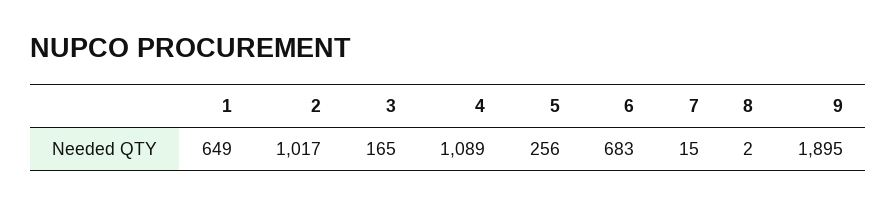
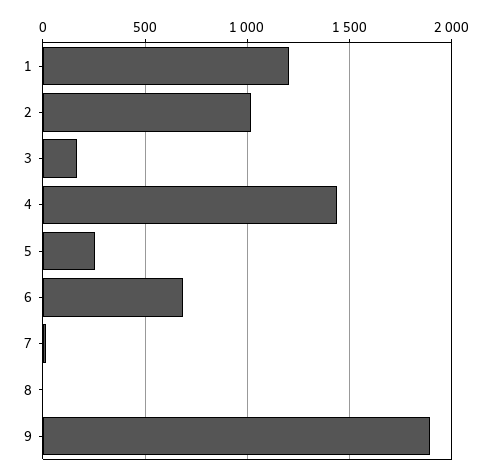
  {
-   "1": 649,
+   "1": 1200,
    "2": 1017,
    "3": 165,
-   "4": 1089,
+   "4": 1450,
    "5": 256,
    "6": 683,
    "7": 15,
    "8": 2,
    "9": 1895
  }

